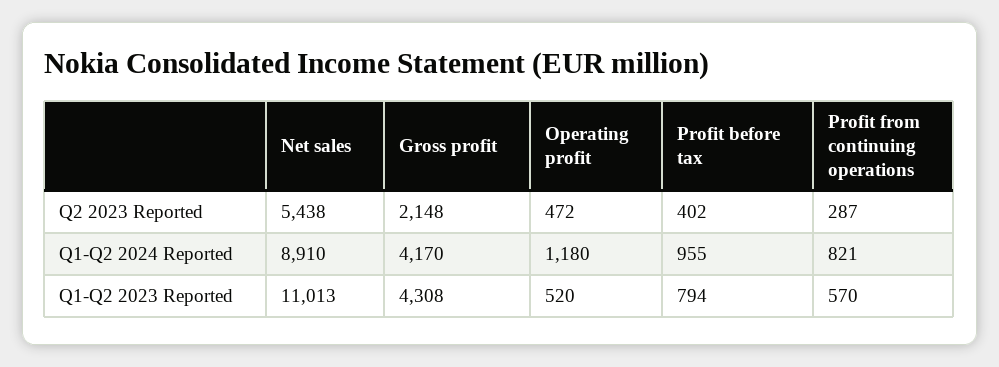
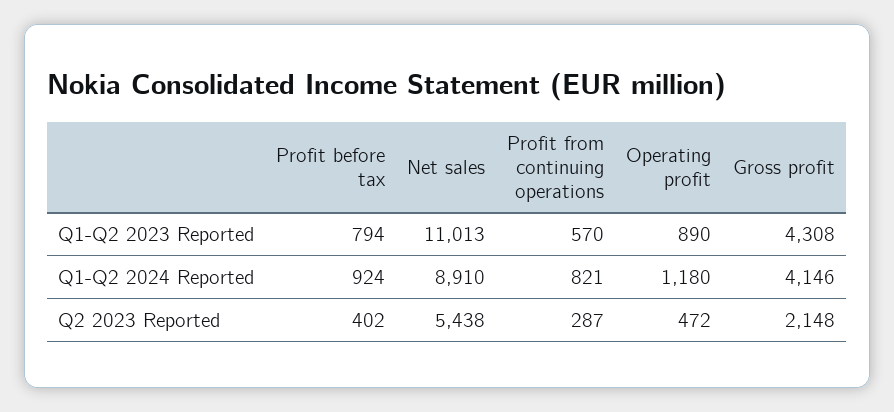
  {
    "Net sales": {
      "Q2 2023 Reported": 5438,
      "Q1-Q2 2024 Reported": 8910,
      "Q1-Q2 2023 Reported": 11013
    },
    "Gross profit": {
      "Q2 2023 Reported": 2148,
-     "Q1-Q2 2024 Reported": 4170,
+     "Q1-Q2 2024 Reported": 4146,
      "Q1-Q2 2023 Reported": 4308
    },
    "Operating profit": {
      "Q2 2023 Reported": 472,
      "Q1-Q2 2024 Reported": 1180,
-     "Q1-Q2 2023 Reported": 520
+     "Q1-Q2 2023 Reported": 890
    },
    "Profit before tax": {
      "Q2 2023 Reported": 402,
-     "Q1-Q2 2024 Reported": 955,
+     "Q1-Q2 2024 Reported": 924,
      "Q1-Q2 2023 Reported": 794
    },
    "Profit from continuing operations": {
      "Q2 2023 Reported": 287,
      "Q1-Q2 2024 Reported": 821,
      "Q1-Q2 2023 Reported": 570
    }
  }

